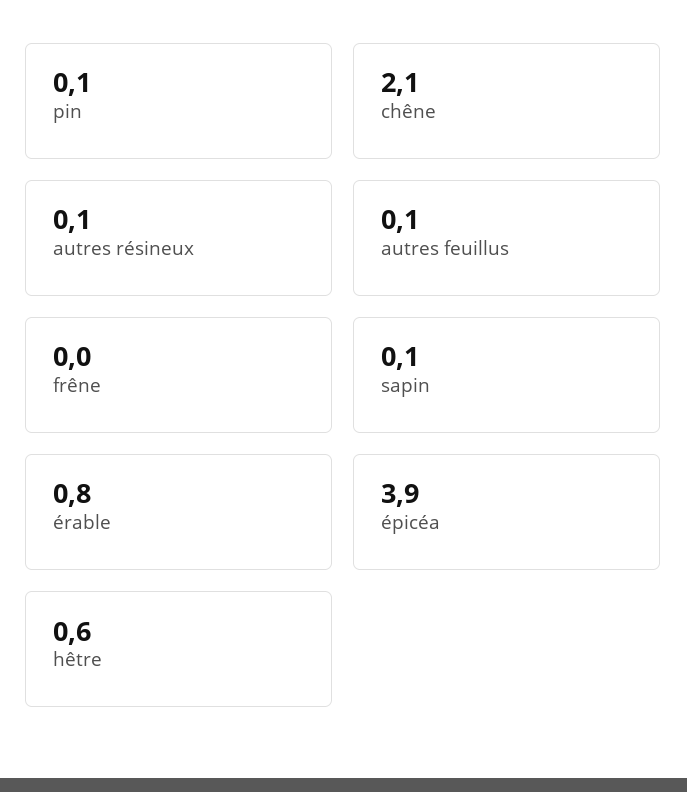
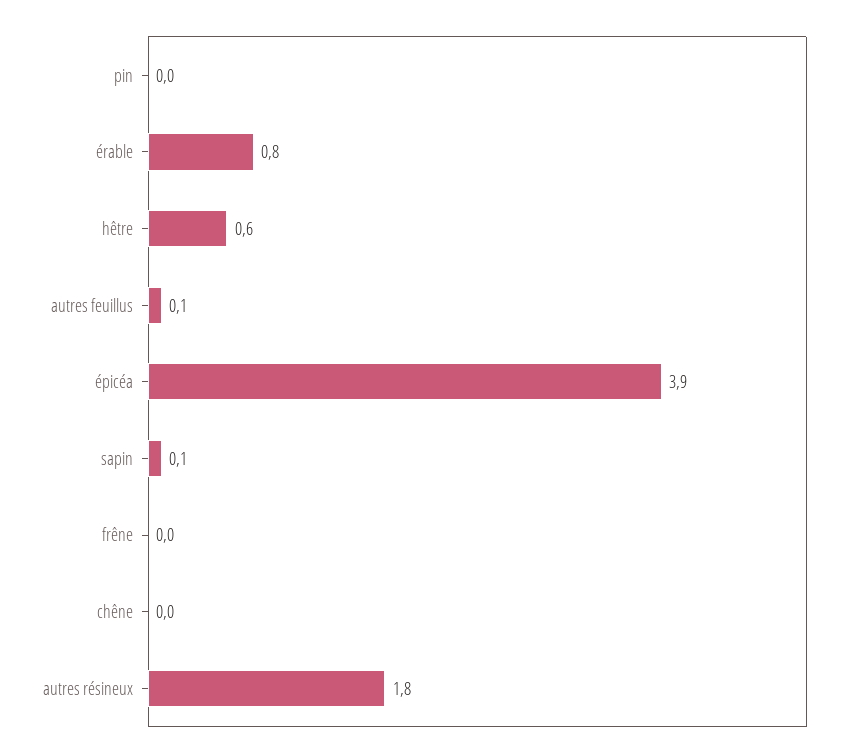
  {
-   "pin": 0.1,
+   "pin": 0,
-   "chêne": 2.1,
+   "chêne": 0,
-   "autres résineux": 0.1,
+   "autres résineux": 1.8,
    "autres feuillus": 0.1,
    "frêne": 0,
    "sapin": 0.1,
    "érable": 0.8,
    "épicéa": 3.9,
    "hêtre": 0.6
  }

